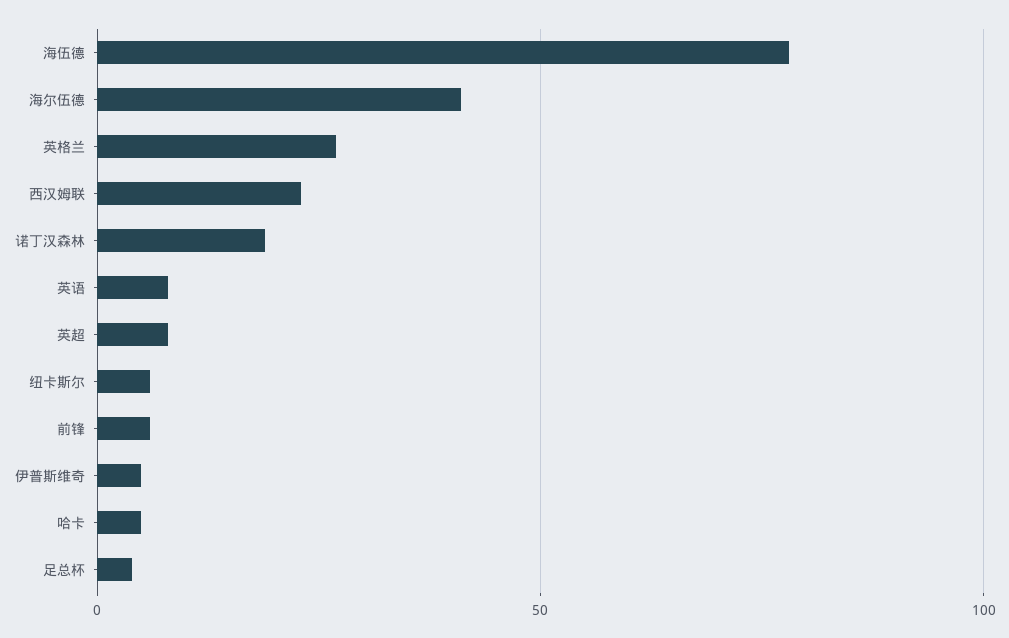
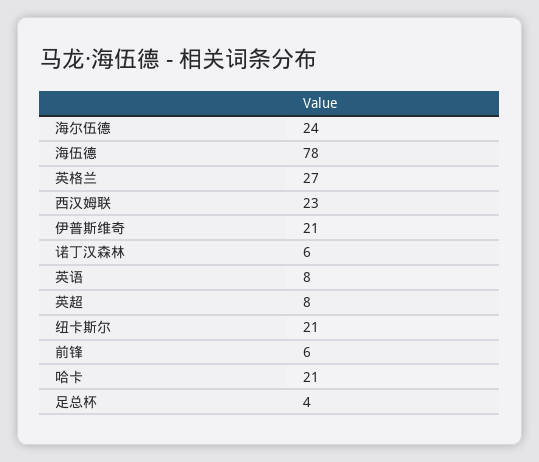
  {
    "海伍德": 78,
-   "海尔伍德": 40,
+   "海尔伍德": 24,
    "英格兰": 27,
    "西汉姆联": 23,
-   "诺丁汉森林": 20,
+   "诺丁汉森林": 6,
    "英语": 8,
    "英超": 8,
-   "纽卡斯尔": 5,
+   "纽卡斯尔": 21,
    "前锋": 6,
-   "伊普斯维奇": 5,
+   "伊普斯维奇": 21,
-   "哈卡": 5,
+   "哈卡": 21,
    "足总杯": 4
  }

